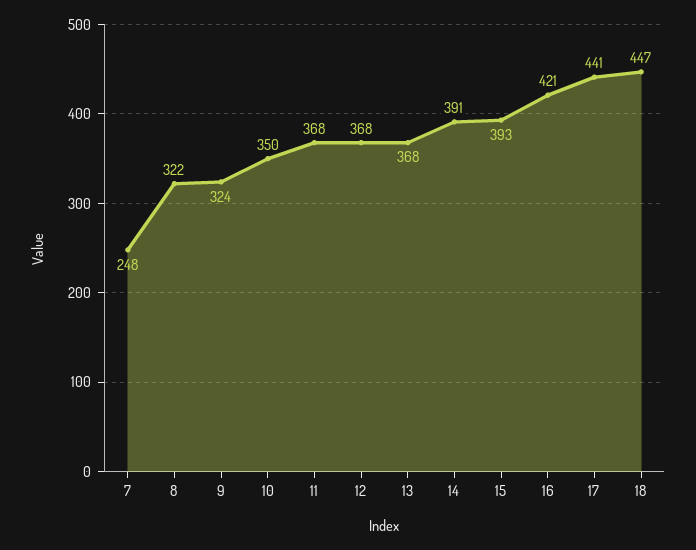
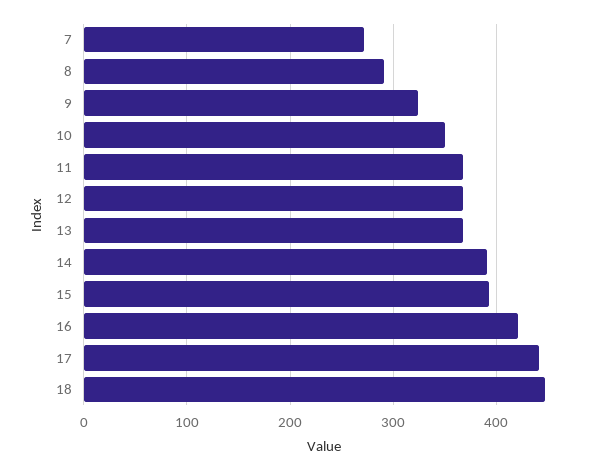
  {
-   "7": 248,
+   "7": 270,
-   "8": 322,
+   "8": 290,
    "9": 324,
    "10": 350,
    "11": 368,
    "12": 368,
    "13": 368,
    "14": 391,
    "15": 393,
    "16": 421,
    "17": 441,
    "18": 447
  }

